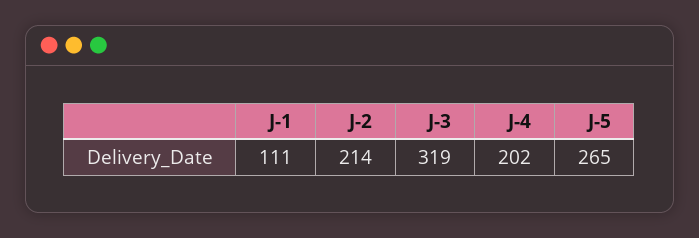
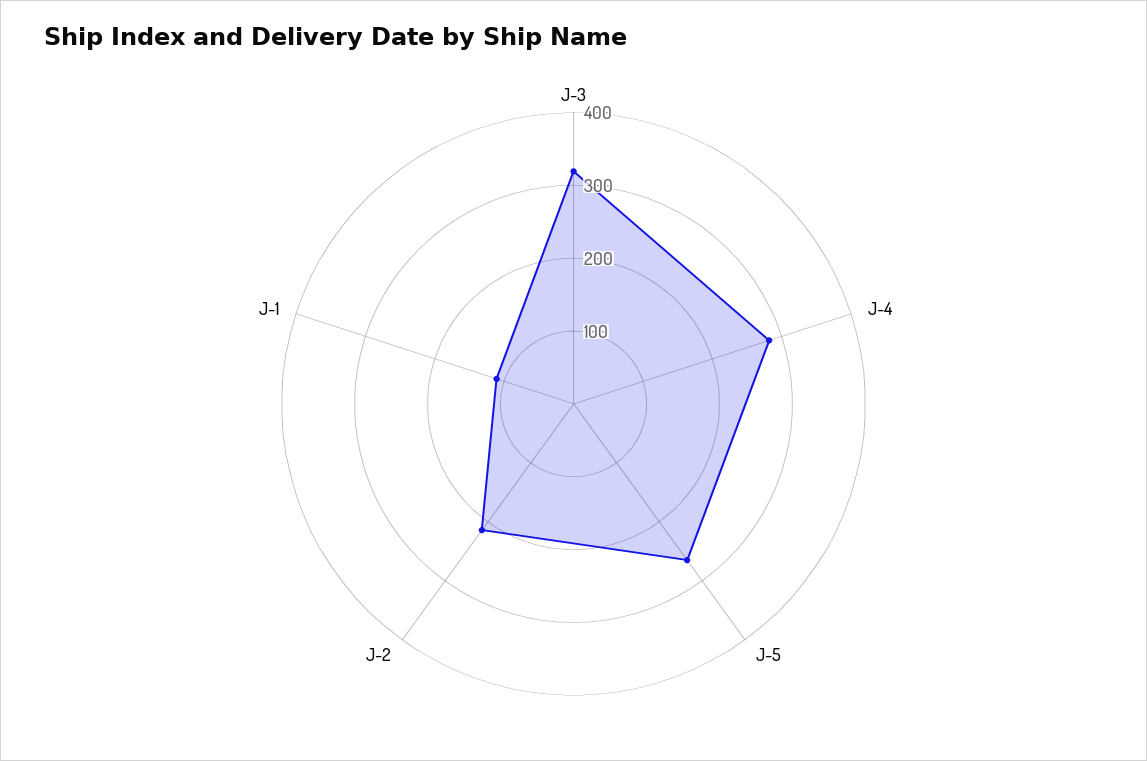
  {
    "J-1": 111,
    "J-2": 214,
    "J-3": 319,
-   "J-4": 202,
+   "J-4": 280,
    "J-5": 265
  }

